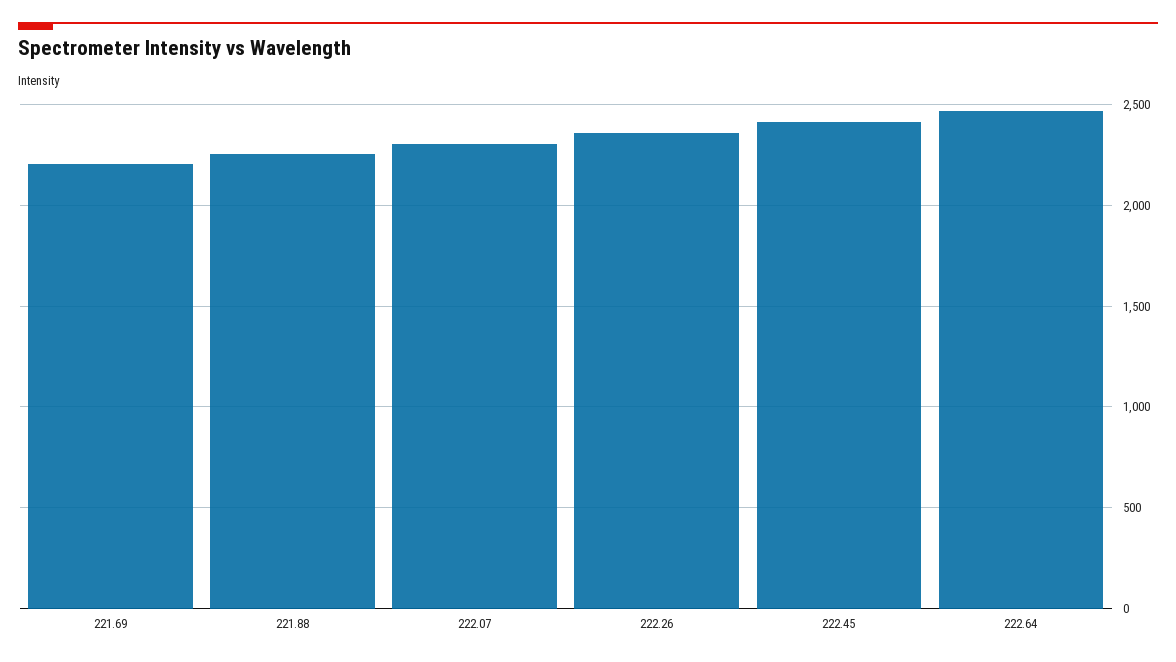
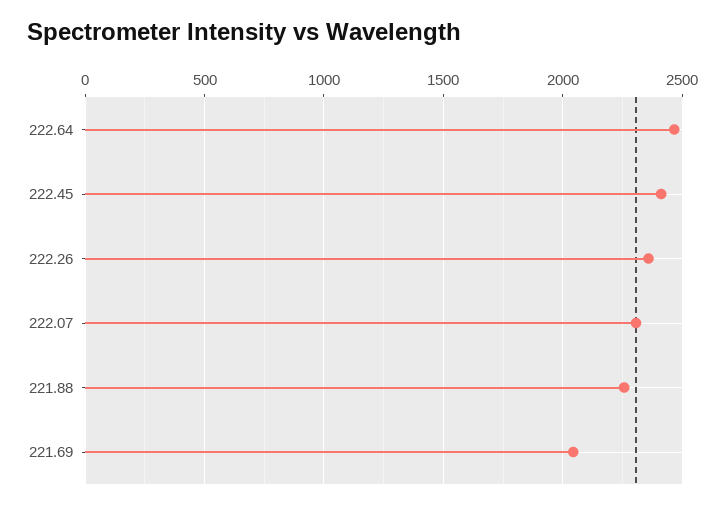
  {
-   "221.69": 2200,
+   "221.69": 2050,
    "221.88": 2250,
    "222.07": 2300,
    "222.26": 2350,
    "222.45": 2400,
    "222.64": 2450
  }

